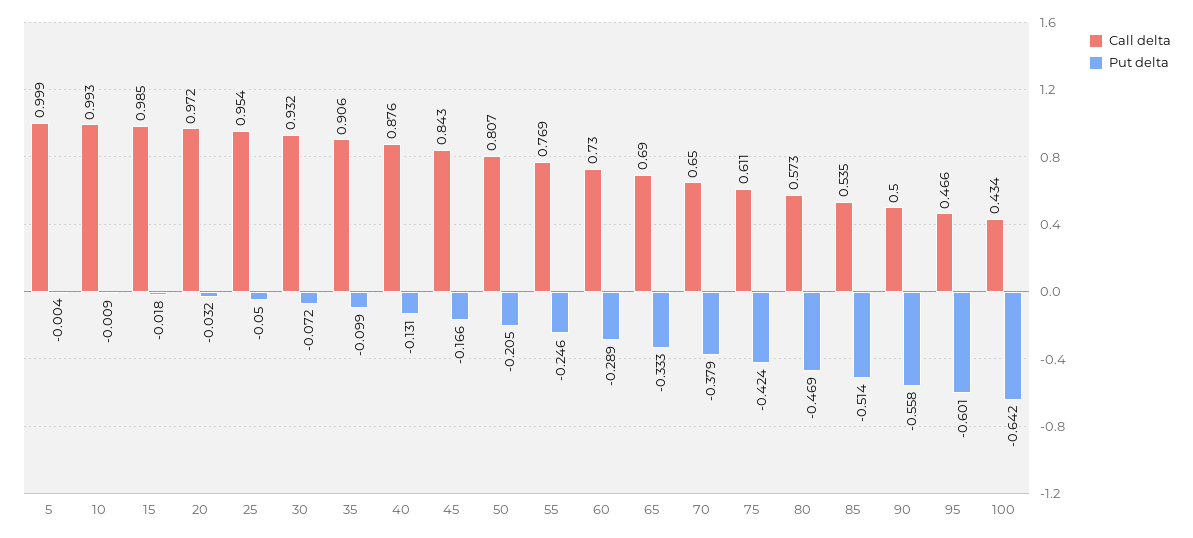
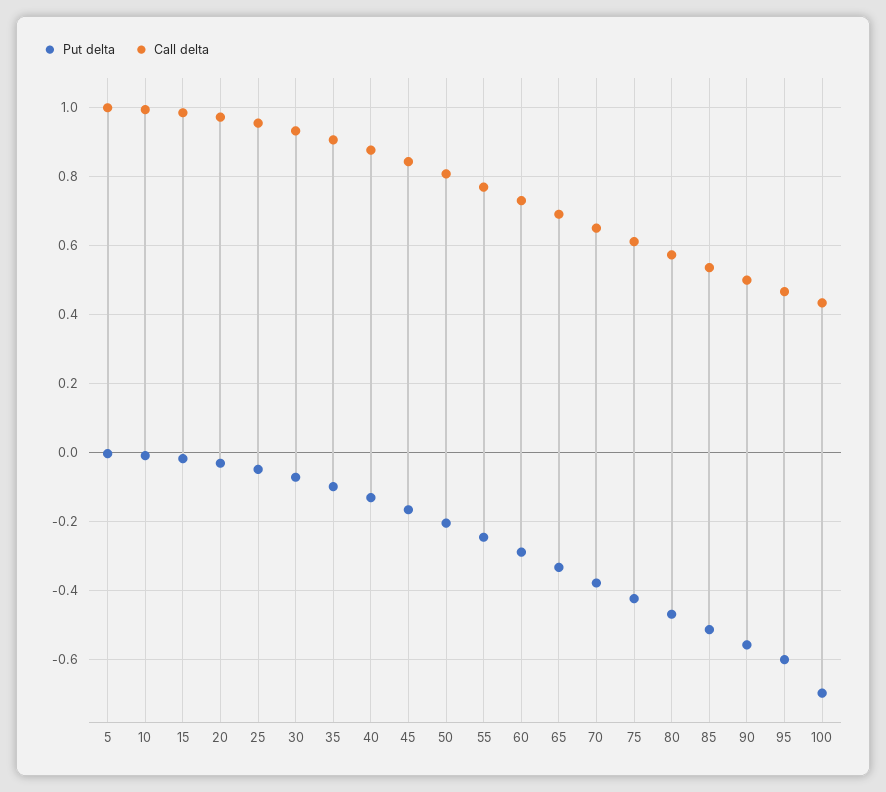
  {
    "Call delta": {
      "5": 0.999,
      "10": 0.993,
      "15": 0.985,
      "20": 0.972,
      "25": 0.954,
      "30": 0.932,
      "35": 0.906,
      "40": 0.876,
      "45": 0.843,
      "50": 0.807,
      "55": 0.769,
      "60": 0.73,
      "65": 0.69,
      "70": 0.65,
      "75": 0.611,
      "80": 0.573,
      "85": 0.535,
      "90": 0.5,
      "95": 0.466,
      "100": 0.434
    },
    "Put delta": {
      "5": -0.004,
      "10": -0.009,
      "15": -0.018,
      "20": -0.032,
      "25": -0.05,
      "30": -0.072,
      "35": -0.099,
      "40": -0.131,
      "45": -0.166,
      "50": -0.205,
      "55": -0.246,
      "60": -0.289,
      "65": -0.333,
      "70": -0.379,
      "75": -0.424,
      "80": -0.469,
      "85": -0.514,
      "90": -0.558,
      "95": -0.601,
-     "100": -0.642
+     "100": -0.7
    }
  }

